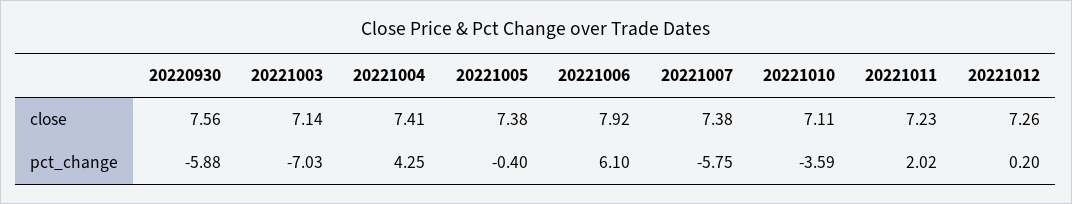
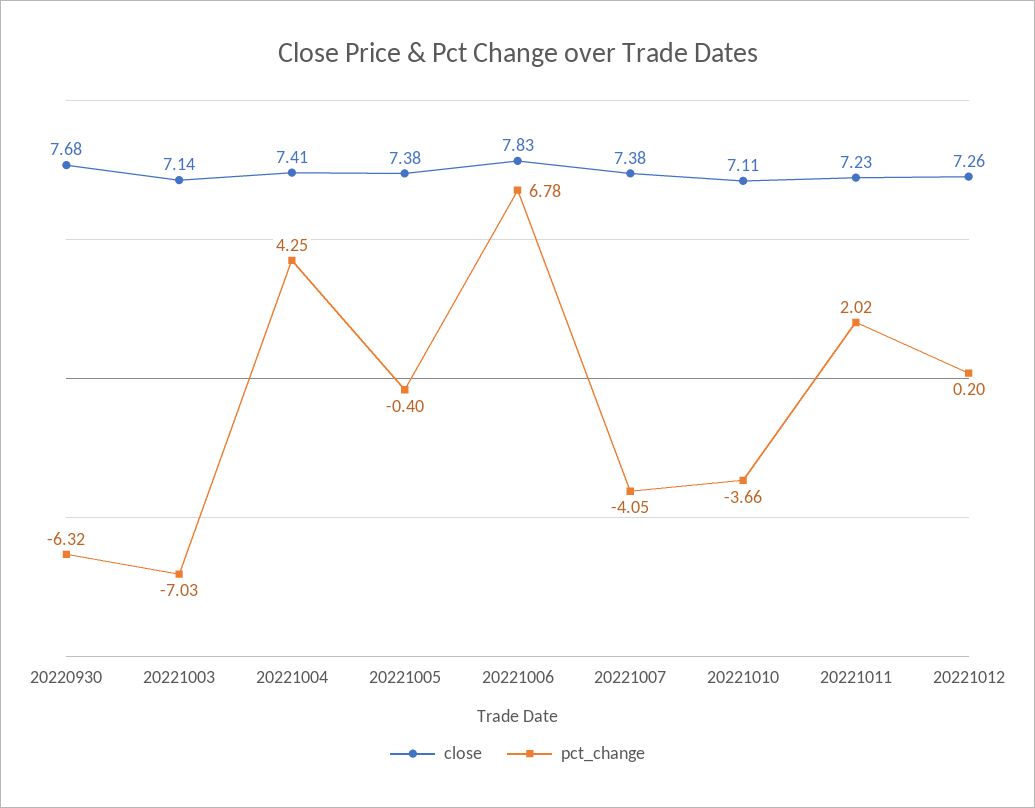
  {
    "close": {
-     "20220930": 7.56,
+     "20220930": 7.68,
      "20221003": 7.14,
      "20221004": 7.41,
      "20221005": 7.38,
-     "20221006": 7.92,
+     "20221006": 7.83,
      "20221007": 7.38,
      "20221010": 7.11,
      "20221011": 7.23,
      "20221012": 7.26
    },
    "pct_change": {
-     "20220930": -5.88,
+     "20220930": -6.32,
      "20221003": -7.03,
      "20221004": 4.25,
      "20221005": -0.4,
-     "20221006": 6.1,
+     "20221006": 6.78,
-     "20221007": -5.75,
+     "20221007": -4.05,
-     "20221010": -3.59,
+     "20221010": -3.66,
      "20221011": 2.02,
      "20221012": 0.2
    }
  }

